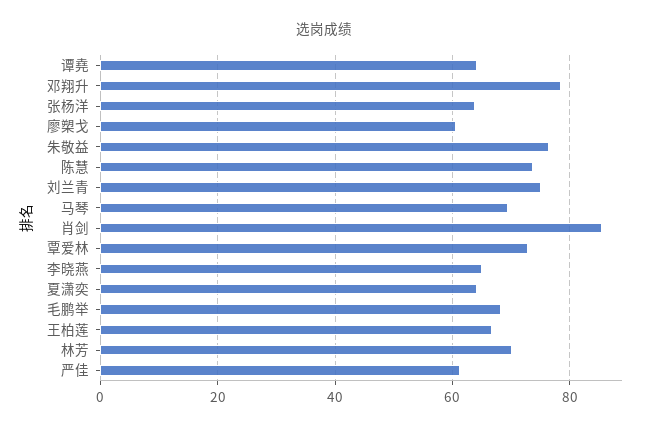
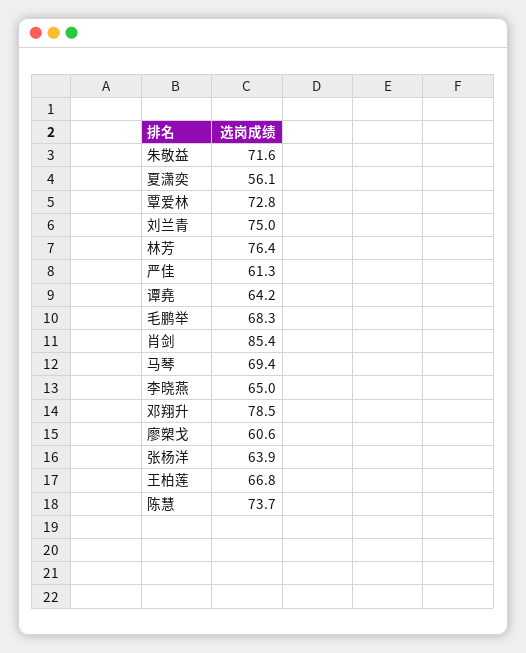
  {
    "谭堯": 64.2,
    "邓翔升": 78.5,
    "张杨洋": 63.9,
    "廖槊戈": 60.6,
-   "朱敬益": 76,
+   "朱敬益": 71.6,
    "陈慧": 73.7,
    "刘兰青": 75,
    "马琴": 69.4,
    "肖剑": 85.4,
    "覃爱林": 72.8,
    "李晓燕": 65,
-   "夏潇奕": 64,
+   "夏潇奕": 56.1,
    "毛鹏举": 68.3,
    "王柏莲": 66.8,
-   "林芳": 70,
+   "林芳": 76.4,
    "严佳": 61.3
  }

